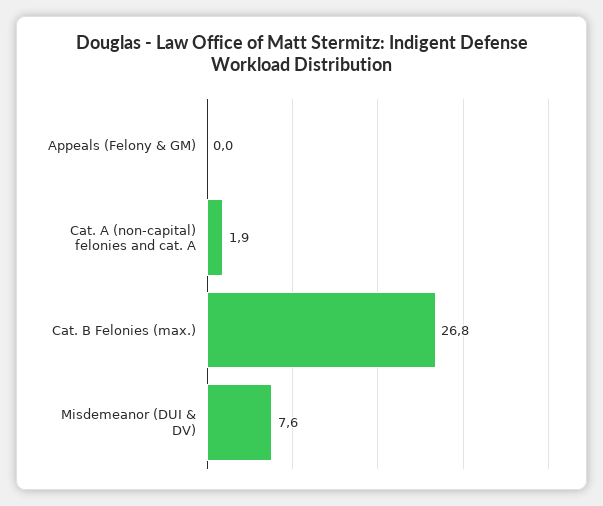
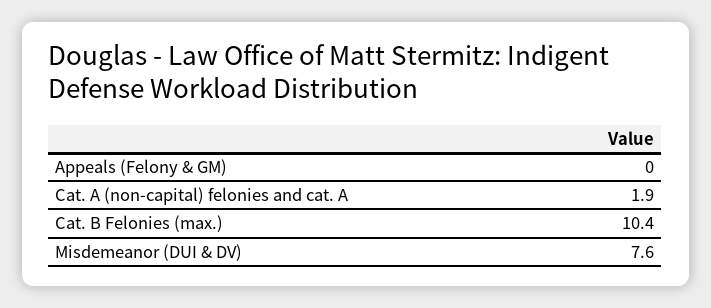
  {
    "Appeals (Felony & GM)": 0,
    "Cat. A (non-capital) felonies and cat. A": 1.9,
-   "Cat. B Felonies (max.)": 26.8,
+   "Cat. B Felonies (max.)": 10.4,
    "Misdemeanor (DUI & DV)": 7.6
  }

